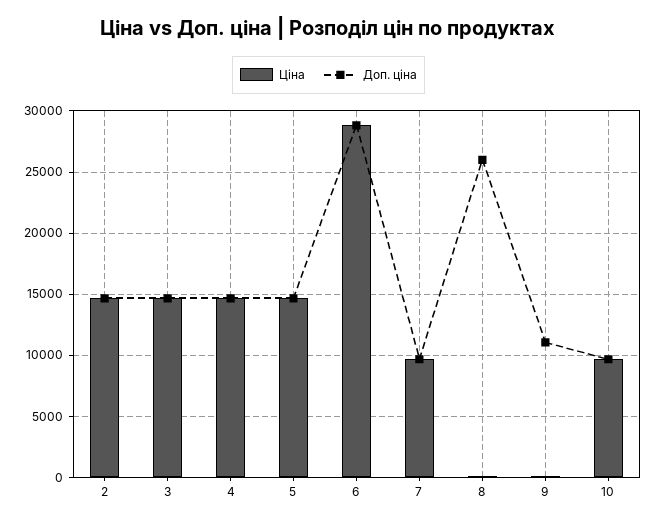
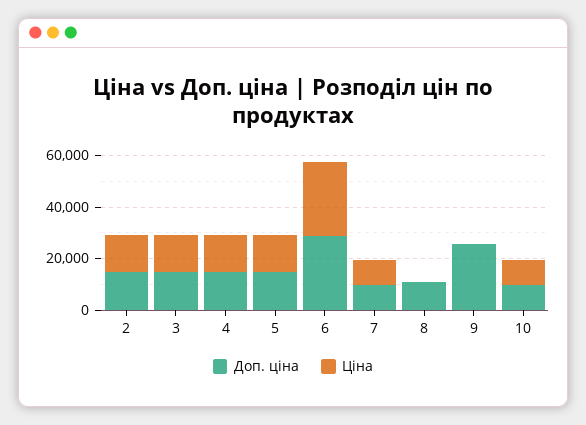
  {
    "Ціна": {
      "2": 14500,
      "3": 14500,
      "4": 14500,
      "5": 14500,
      "6": 29000,
      "7": 9500,
      "8": 0,
      "9": 0,
      "10": 9500
    },
    "Доп. ціна": {
      "2": 14500,
      "3": 14500,
      "4": 14500,
      "5": 14500,
      "6": 29000,
      "7": 9500,
-     "8": 26000,
+     "8": 10000,
-     "9": 11000,
+     "9": 25000,
      "10": 9500
    }
  }

